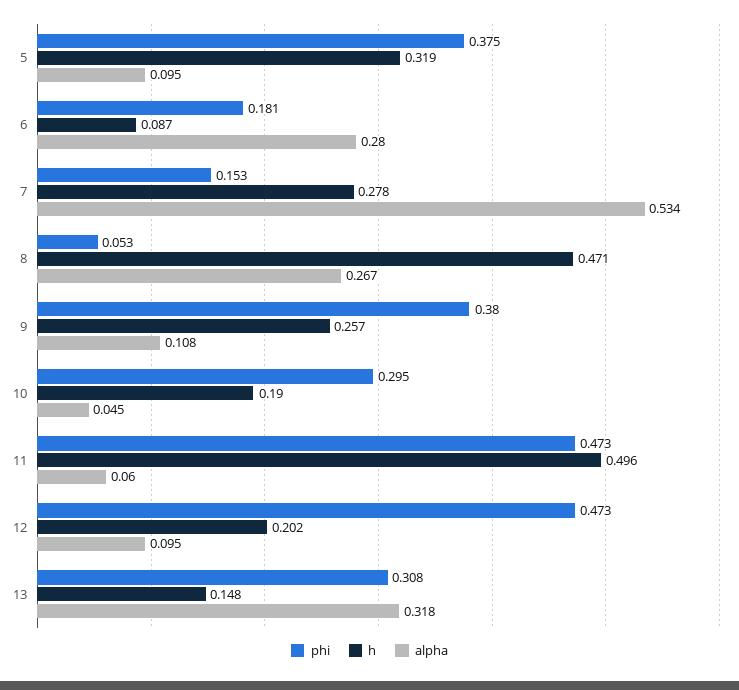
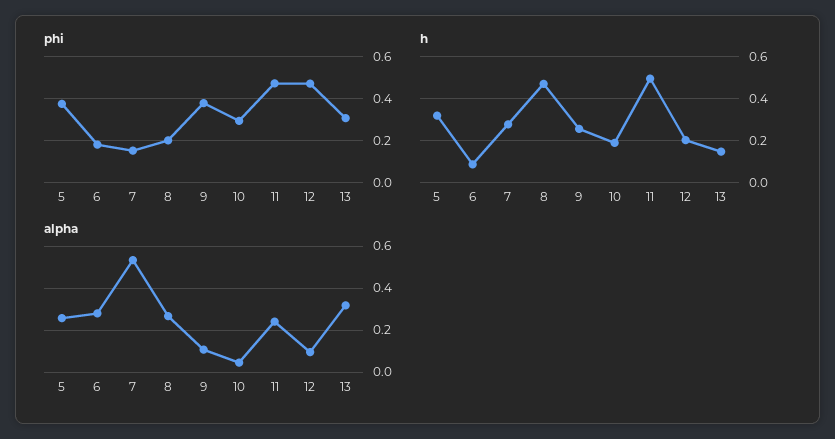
  {
    "phi": {
      "5": 0.375,
      "6": 0.181,
      "7": 0.153,
-     "8": 0.053,
+     "8": 0.2,
      "9": 0.38,
      "10": 0.295,
      "11": 0.473,
      "12": 0.473,
      "13": 0.308
    },
    "h": {
      "5": 0.319,
      "6": 0.087,
      "7": 0.278,
      "8": 0.471,
      "9": 0.257,
      "10": 0.19,
      "11": 0.496,
      "12": 0.202,
      "13": 0.148
    },
    "alpha": {
-     "5": 0.095,
+     "5": 0.25,
      "6": 0.28,
      "7": 0.534,
      "8": 0.267,
      "9": 0.108,
      "10": 0.045,
-     "11": 0.06,
+     "11": 0.25,
      "12": 0.095,
      "13": 0.318
    }
  }

